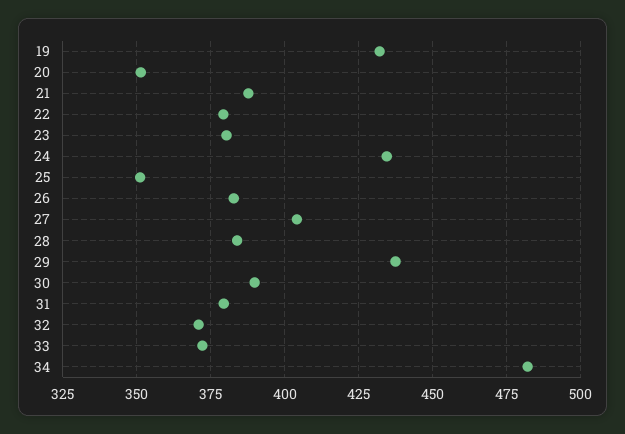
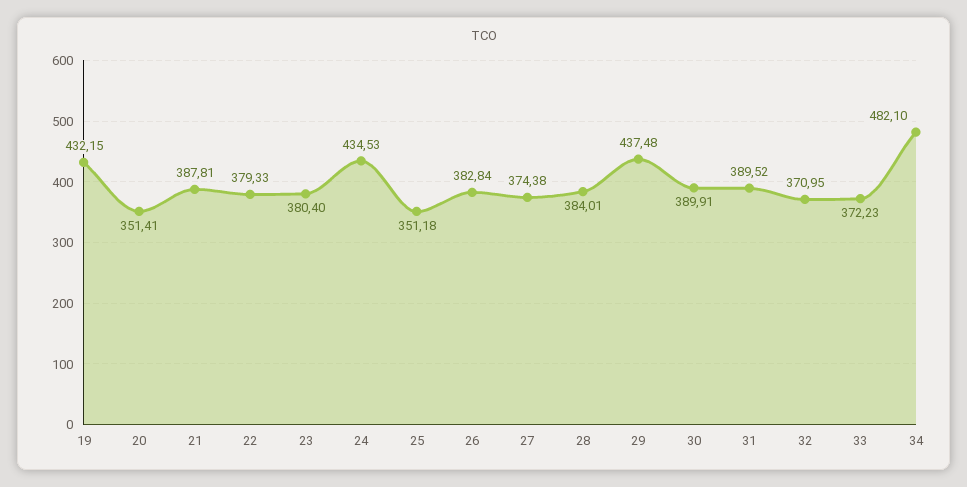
  {
    "19": 432.15,
    "20": 351.41,
    "21": 387.81,
    "22": 379.33,
    "23": 380.4,
    "24": 434.53,
    "25": 351.18,
    "26": 382.84,
-   "27": 405,
+   "27": 374.38,
    "28": 384.01,
    "29": 437.48,
    "30": 389.91,
-   "31": 380,
+   "31": 389.52,
    "32": 370.95,
    "33": 372.23,
    "34": 482.1
  }

